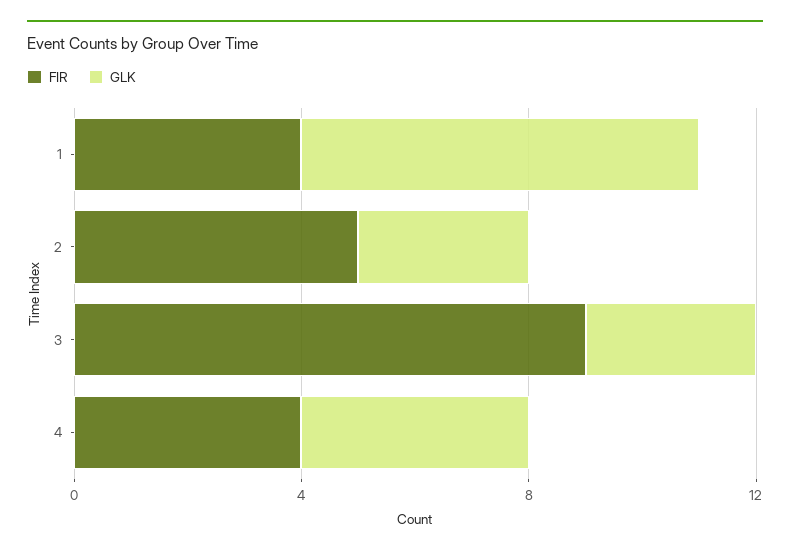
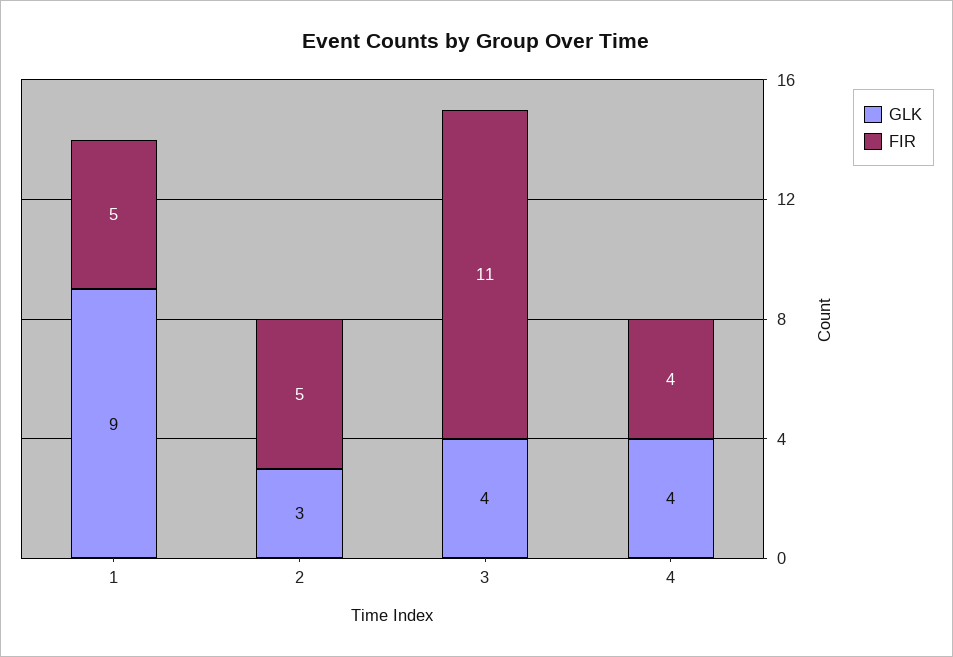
  {
    "FIR": {
-     "1": 4,
+     "1": 5,
      "2": 5,
-     "3": 9,
+     "3": 11,
      "4": 4
    },
    "GLK": {
-     "1": 7,
+     "1": 9,
      "2": 3,
-     "3": 3,
+     "3": 4,
      "4": 4
    }
  }

